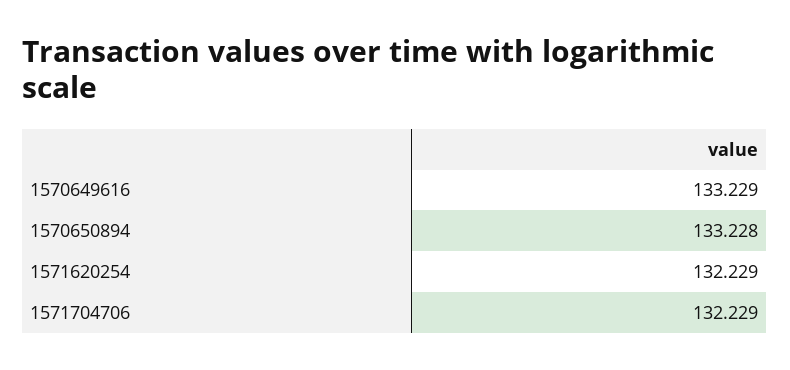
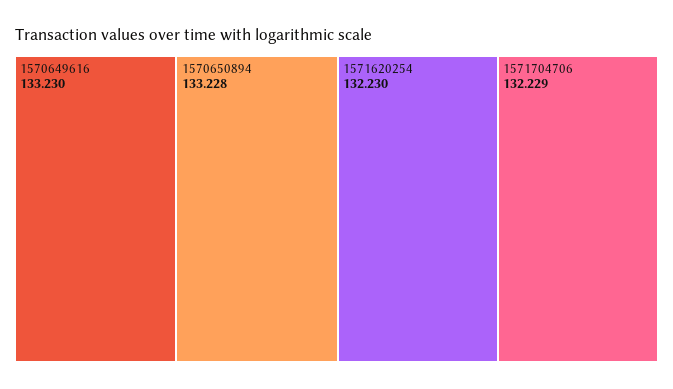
  {
-   "1570649616": 133.229,
+   "1570649616": 133.23,
    "1570650894": 133.228,
-   "1571620254": 132.229,
+   "1571620254": 132.23,
    "1571704706": 132.229
  }

